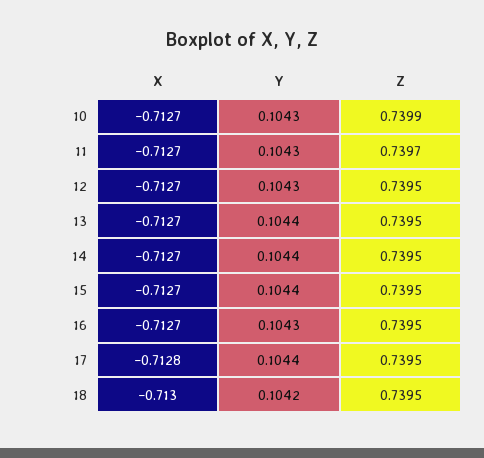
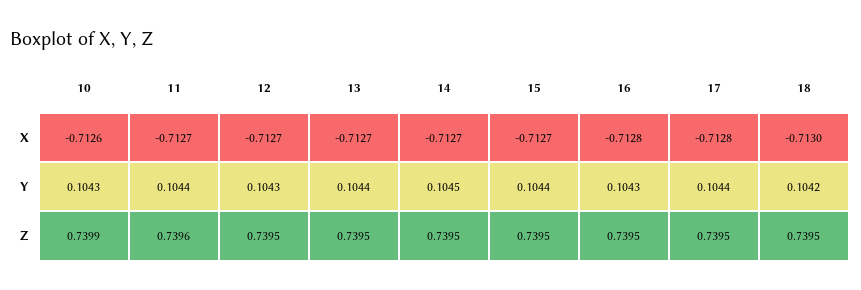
  {
    "X": {
-     "10": -0.7127,
+     "10": -0.7126,
      "11": -0.7127,
      "12": -0.7127,
      "13": -0.7127,
      "14": -0.7127,
      "15": -0.7127,
-     "16": -0.7127,
+     "16": -0.7128,
      "17": -0.7128,
      "18": -0.713
    },
    "Y": {
      "10": 0.1043,
-     "11": 0.1043,
+     "11": 0.1044,
      "12": 0.1043,
      "13": 0.1044,
-     "14": 0.1044,
+     "14": 0.1045,
      "15": 0.1044,
      "16": 0.1043,
      "17": 0.1044,
      "18": 0.1042
    },
    "Z": {
      "10": 0.7399,
-     "11": 0.7397,
+     "11": 0.7396,
      "12": 0.7395,
      "13": 0.7395,
      "14": 0.7395,
      "15": 0.7395,
      "16": 0.7395,
      "17": 0.7395,
      "18": 0.7395
    }
  }

